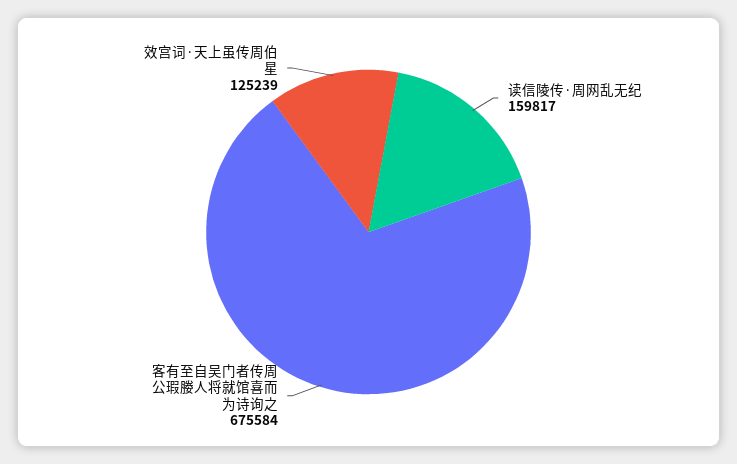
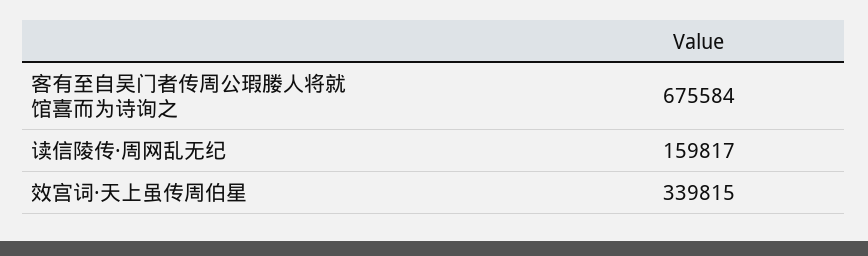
  {
    "读信陵传·周网乱无纪": 159817,
    "客有至自吴门者传周公瑕媵人将就馆喜而为诗询之": 675584,
-   "效宫词·天上虽传周伯星": 125239
+   "效宫词·天上虽传周伯星": 339815
  }

